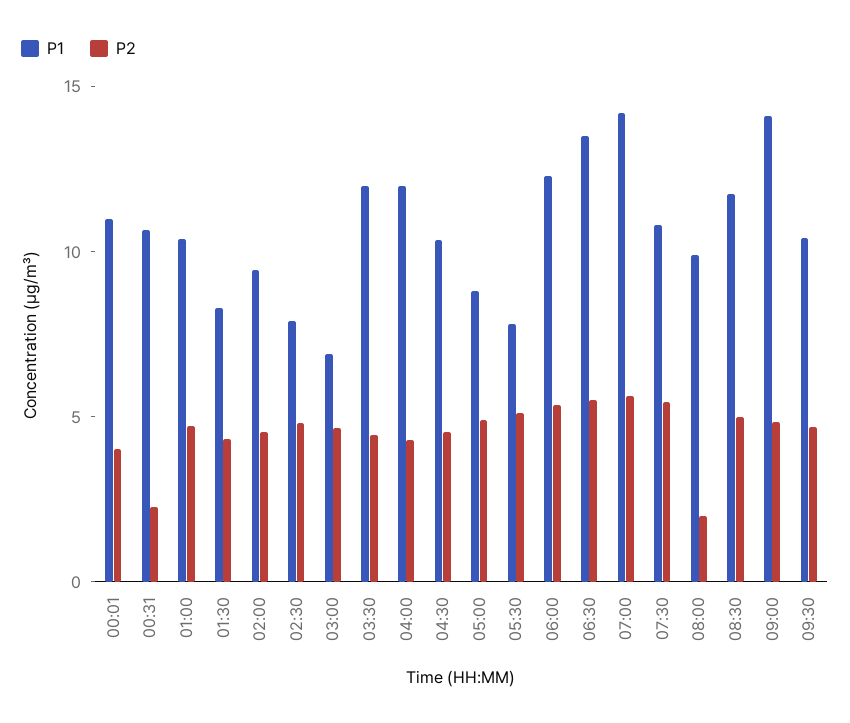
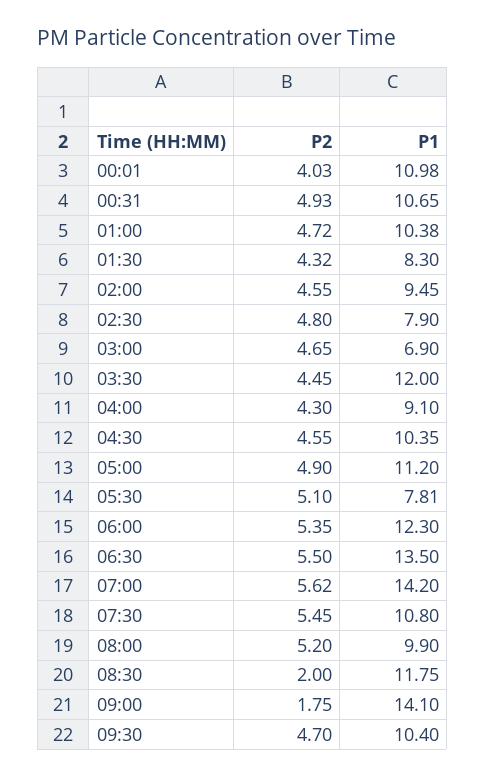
  {
    "P1": {
      "00:01": 10.98,
      "00:31": 10.65,
      "01:00": 10.38,
      "01:30": 8.3,
      "02:00": 9.45,
      "02:30": 7.9,
      "03:00": 6.9,
      "03:30": 12,
-     "04:00": 12,
+     "04:00": 9.1,
      "04:30": 10.35,
-     "05:00": 9,
+     "05:00": 11.2,
      "05:30": 7.81,
      "06:00": 12.3,
      "06:30": 13.5,
      "07:00": 14.2,
      "07:30": 10.8,
      "08:00": 9.9,
      "08:30": 11.75,
      "09:00": 14.1,
      "09:30": 10.4
    },
    "P2": {
      "00:01": 4.03,
-     "00:31": 2,
+     "00:31": 4.93,
      "01:00": 4.72,
      "01:30": 4.32,
      "02:00": 4.55,
      "02:30": 4.8,
      "03:00": 4.65,
      "03:30": 4.45,
      "04:00": 4.3,
      "04:30": 4.55,
      "05:00": 4.9,
      "05:30": 5.1,
      "06:00": 5.35,
      "06:30": 5.5,
      "07:00": 5.62,
      "07:30": 5.45,
-     "08:00": 2,
+     "08:00": 5.2,
-     "08:30": 5,
+     "08:30": 2,
-     "09:00": 5,
+     "09:00": 1.75,
      "09:30": 4.7
    }
  }

